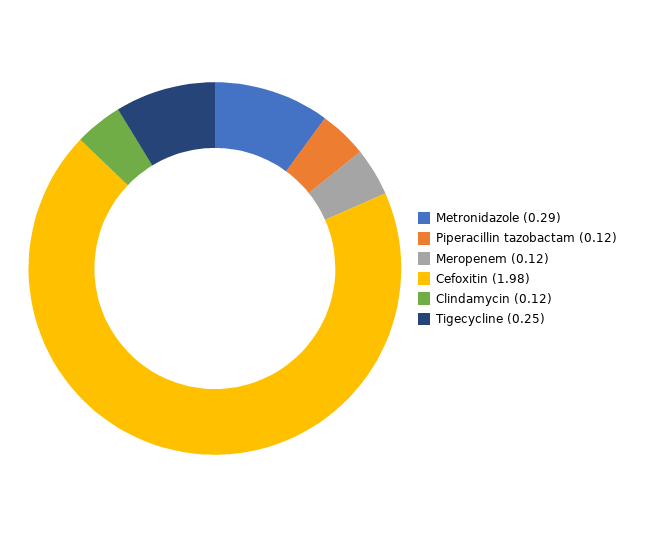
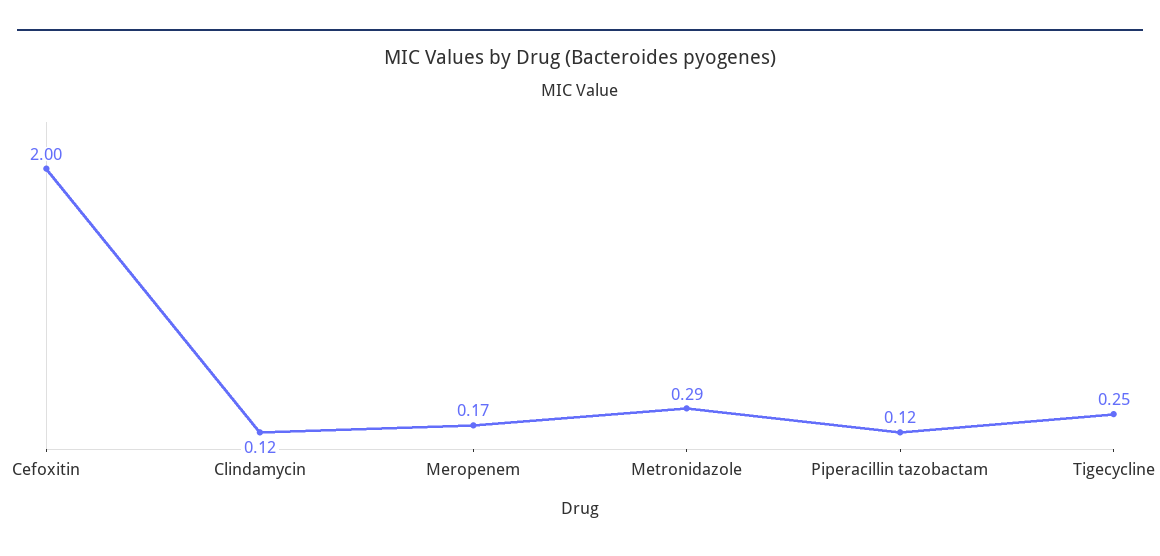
  {
    "Metronidazole": 0.29,
    "Piperacillin tazobactam": 0.12,
-   "Meropenem": 0.12,
+   "Meropenem": 0.17,
-   "Cefoxitin": 1.98,
+   "Cefoxitin": 2,
    "Clindamycin": 0.12,
    "Tigecycline": 0.25
  }

